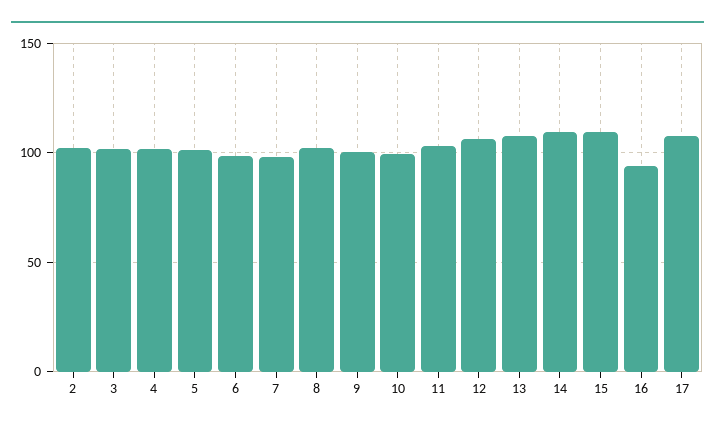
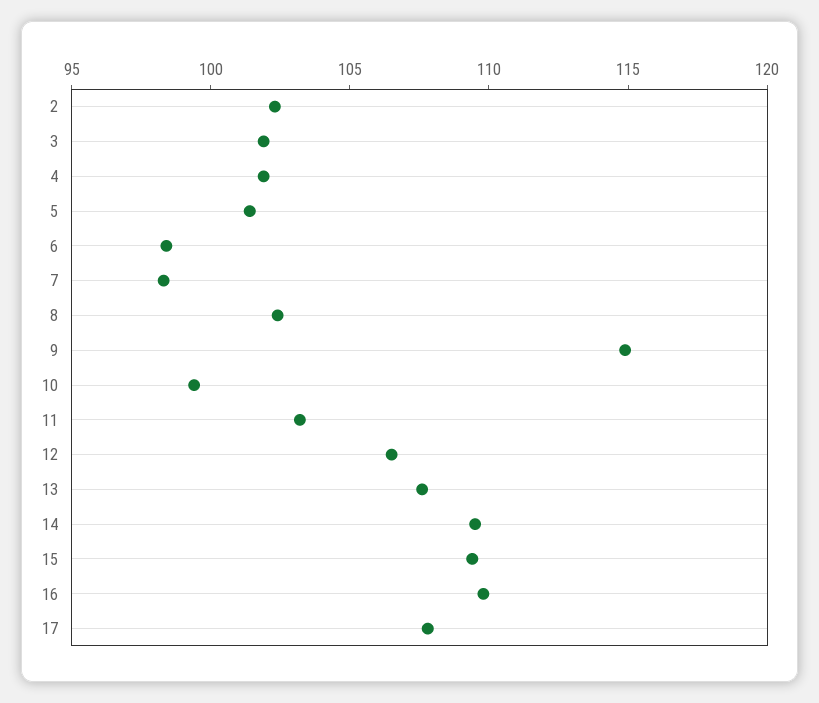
  {
    "2": 102,
    "3": 102,
    "4": 102,
    "5": 101,
    "6": 98,
    "7": 98,
    "8": 102,
-   "9": 100,
+   "9": 115,
    "10": 99,
    "11": 103,
    "12": 107,
    "13": 108,
    "14": 110,
    "15": 109,
-   "16": 95,
+   "16": 110,
    "17": 108
  }

